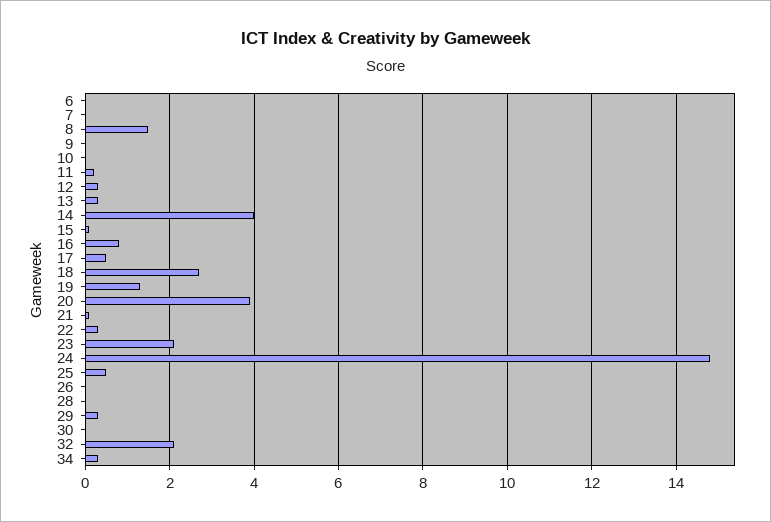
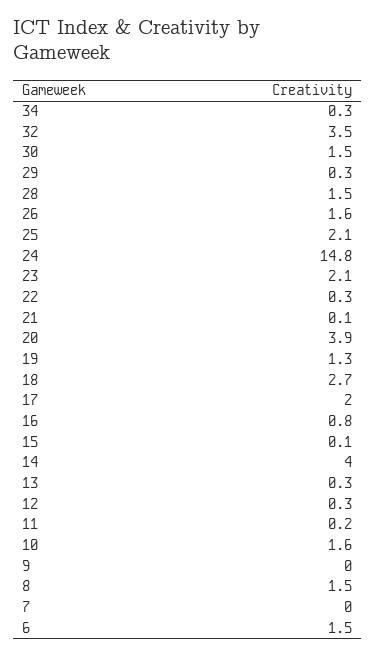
  {
-   "6": 0,
+   "6": 1.5,
    "7": 0,
    "8": 1.5,
    "9": 0,
-   "10": 0,
+   "10": 1.6,
    "11": 0.2,
    "12": 0.3,
    "13": 0.3,
    "14": 4,
    "15": 0.1,
    "16": 0.8,
-   "17": 0.5,
+   "17": 2,
    "18": 2.7,
    "19": 1.3,
    "20": 3.9,
    "21": 0.1,
    "22": 0.3,
    "23": 2.1,
    "24": 14.8,
-   "25": 0.5,
+   "25": 2.1,
-   "26": 0,
+   "26": 1.6,
-   "28": 0,
+   "28": 1.5,
    "29": 0.3,
-   "30": 0,
+   "30": 1.5,
-   "32": 2,
+   "32": 3.5,
    "34": 0.3
  }

